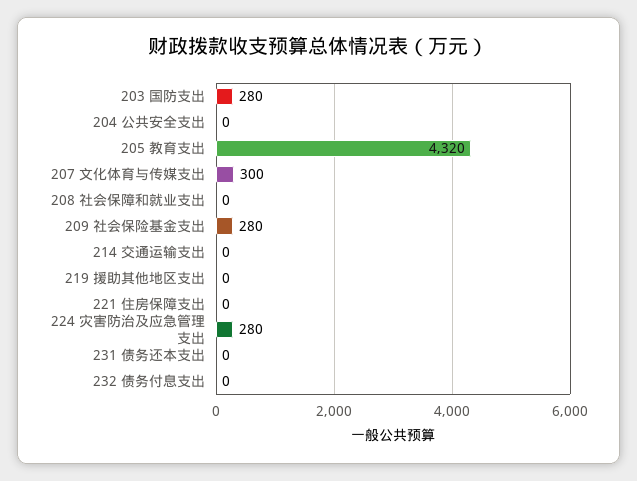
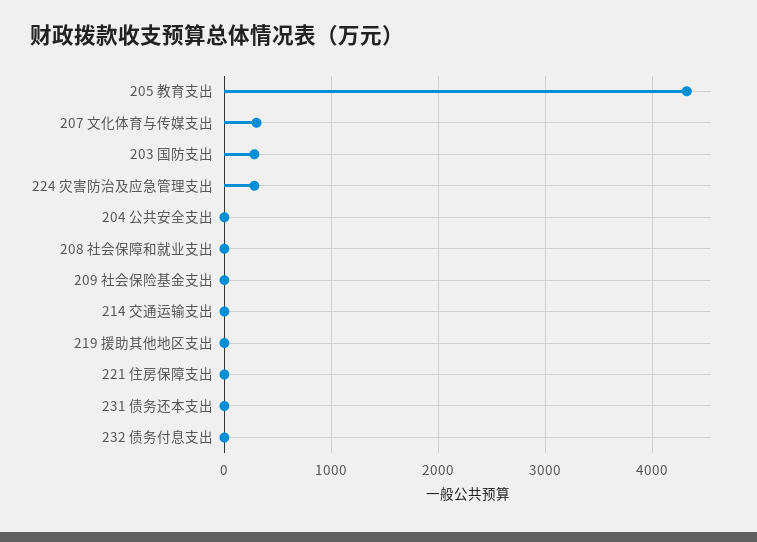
  {
    "203 国防支出": 280,
    "204 公共安全支出": 0,
    "205 教育支出": 4320,
    "207 文化体育与传媒支出": 300,
    "208 社会保障和就业支出": 0,
-   "209 社会保险基金支出": 280,
+   "209 社会保险基金支出": 0,
    "214 交通运输支出": 0,
    "219 援助其他地区支出": 0,
    "221 住房保障支出": 0,
    "224 灾害防治及应急管理支出": 280,
    "231 债务还本支出": 0,
    "232 债务付息支出": 0
  }

